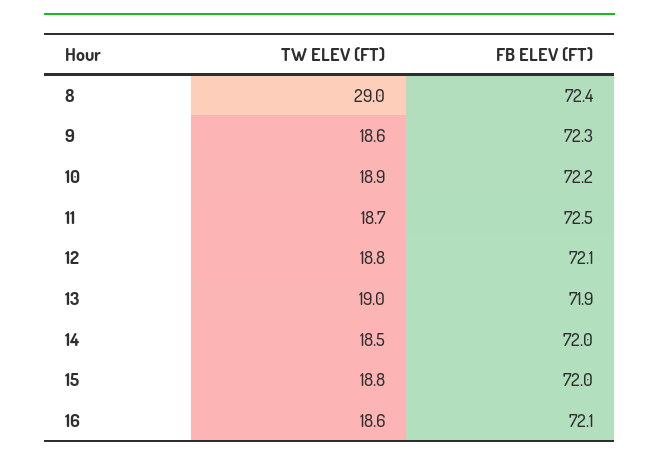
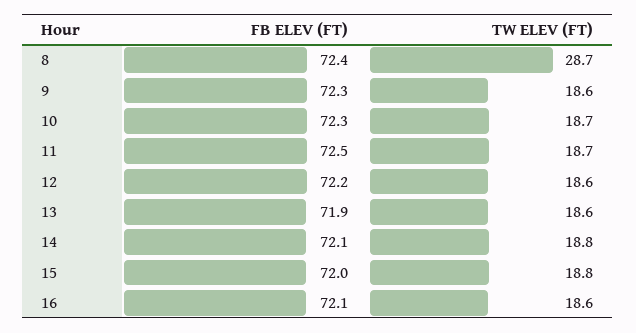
  {
    "TW ELEV (FT)": {
-     "8": 29,
+     "8": 28.7,
      "9": 18.6,
-     "10": 18.9,
+     "10": 18.7,
      "11": 18.7,
-     "12": 18.8,
+     "12": 18.6,
-     "13": 19,
+     "13": 18.6,
-     "14": 18.5,
+     "14": 18.8,
      "15": 18.8,
      "16": 18.6
    },
    "FB ELEV (FT)": {
      "8": 72.4,
      "9": 72.3,
-     "10": 72.2,
+     "10": 72.3,
      "11": 72.5,
-     "12": 72.1,
+     "12": 72.2,
      "13": 71.9,
-     "14": 72,
+     "14": 72.1,
      "15": 72,
      "16": 72.1
    }
  }

